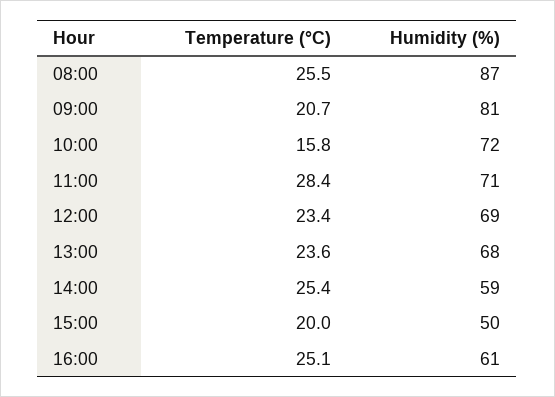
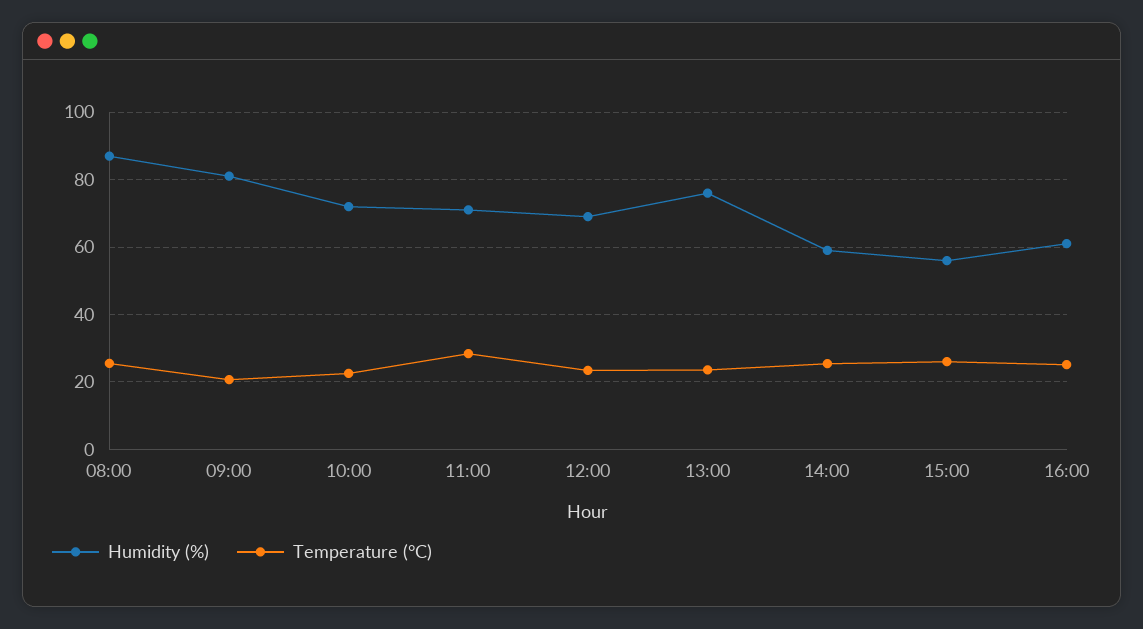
  {
    "Temperature (°C)": {
      "08:00": 25.5,
      "09:00": 20.7,
-     "10:00": 15.8,
+     "10:00": 22,
      "11:00": 28.4,
      "12:00": 23.4,
      "13:00": 23.6,
      "14:00": 25.4,
-     "15:00": 20,
+     "15:00": 26,
      "16:00": 25.1
    },
    "Humidity (%)": {
      "08:00": 87,
      "09:00": 81,
      "10:00": 72,
      "11:00": 71,
      "12:00": 69,
-     "13:00": 68,
+     "13:00": 76,
      "14:00": 59,
-     "15:00": 50,
+     "15:00": 56,
      "16:00": 61
    }
  }

